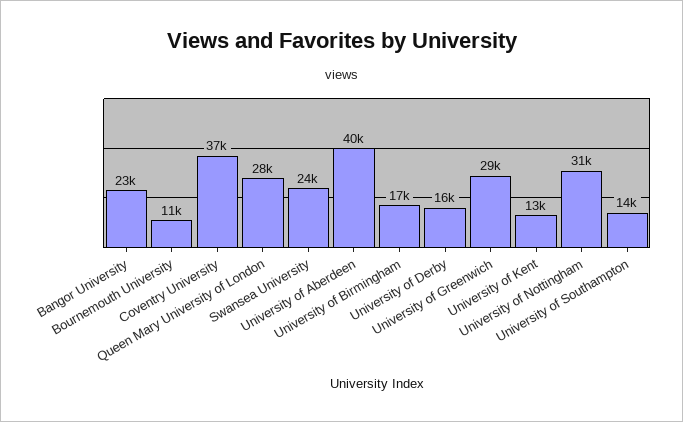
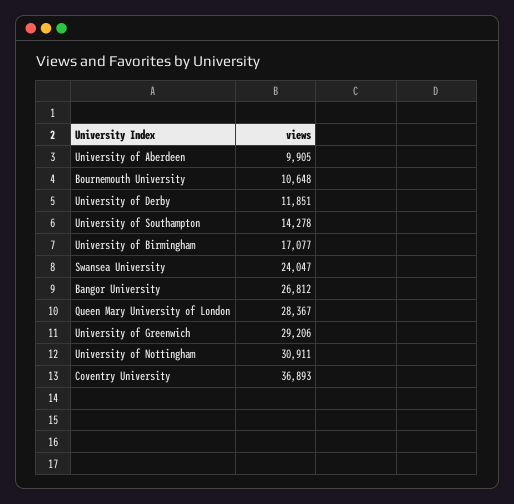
  {
-   "Bangor University": 23000,
+   "Bangor University": 26812,
    "Bournemouth University": 10648,
    "Coventry University": 36893,
    "Queen Mary University of London": 28367,
    "Swansea University": 24047,
-   "University of Aberdeen": 40000,
+   "University of Aberdeen": 9905,
    "University of Birmingham": 17077,
-   "University of Derby": 16000,
+   "University of Derby": 11851,
    "University of Greenwich": 29206,
-   "University of Kent": 13000,
    "University of Nottingham": 30911,
    "University of Southampton": 14278
  }

